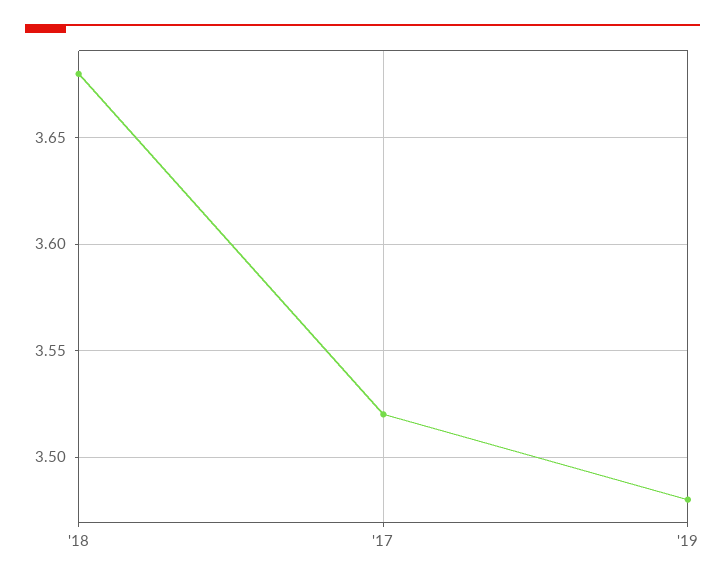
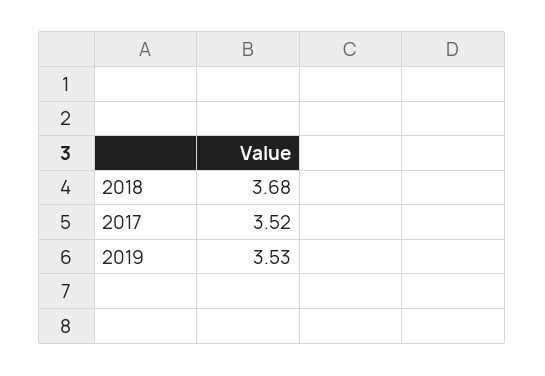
  {
    "'18": 3.68,
    "'17": 3.52,
-   "'19": 3.48
+   "'19": 3.53
  }

